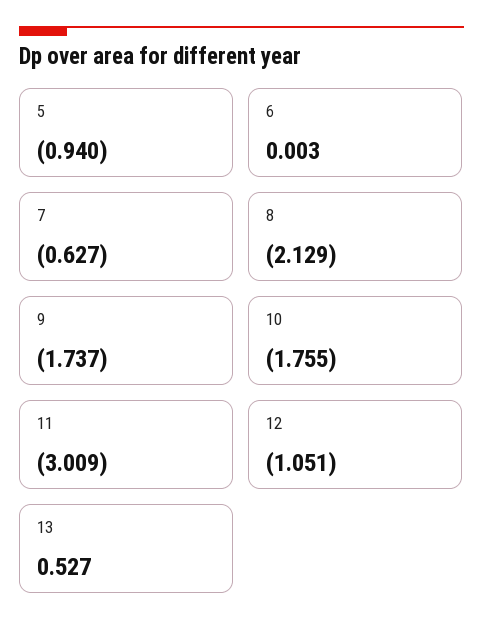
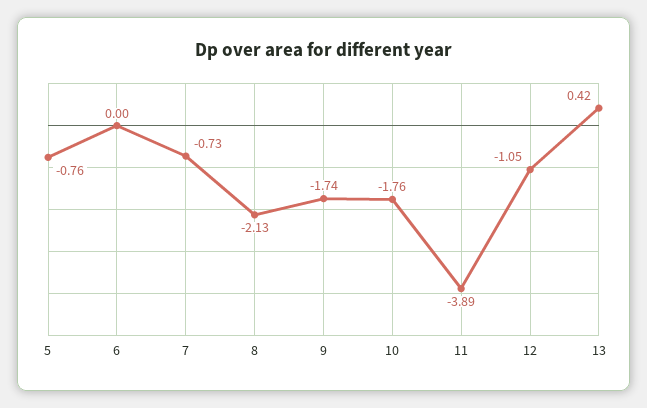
  {
-   "5": -0.94,
+   "5": -0.76,
    "6": 0.003,
-   "7": -0.627,
+   "7": -0.73,
    "8": -2.129,
    "9": -1.737,
    "10": -1.755,
-   "11": -3.009,
+   "11": -3.89,
    "12": -1.051,
-   "13": 0.527
+   "13": 0.42
  }

